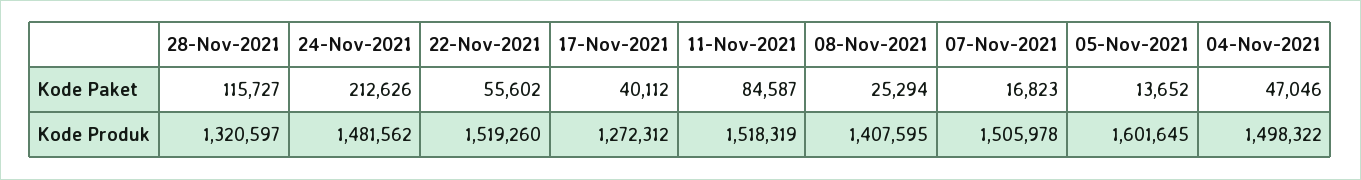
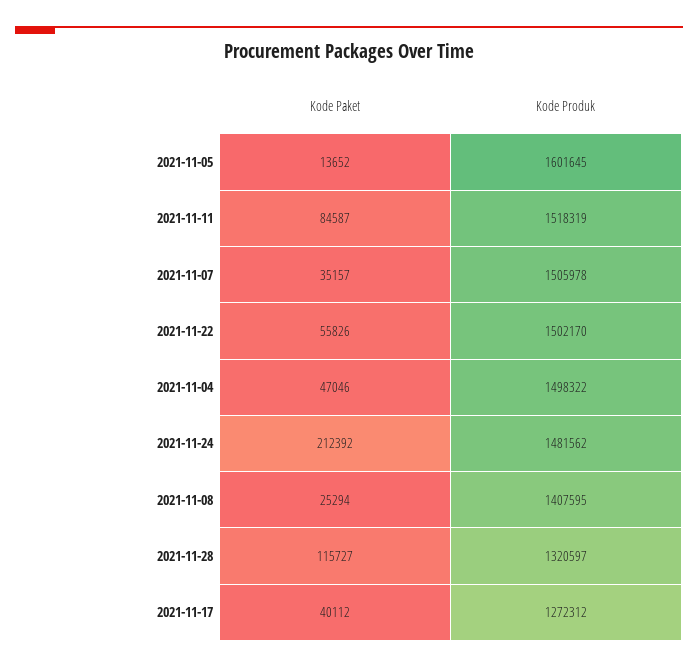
  {
    "28-Nov-2021": {
      "Kode Paket": 115727,
      "Kode Produk": 1320597
    },
    "24-Nov-2021": {
-     "Kode Paket": 212626,
+     "Kode Paket": 212392,
      "Kode Produk": 1481562
    },
    "22-Nov-2021": {
-     "Kode Paket": 55602,
+     "Kode Paket": 55826,
-     "Kode Produk": 1519260
+     "Kode Produk": 1502170
    },
    "17-Nov-2021": {
      "Kode Paket": 40112,
      "Kode Produk": 1272312
    },
    "11-Nov-2021": {
      "Kode Paket": 84587,
      "Kode Produk": 1518319
    },
    "08-Nov-2021": {
      "Kode Paket": 25294,
      "Kode Produk": 1407595
    },
    "07-Nov-2021": {
-     "Kode Paket": 16823,
+     "Kode Paket": 35157,
      "Kode Produk": 1505978
    },
    "05-Nov-2021": {
      "Kode Paket": 13652,
      "Kode Produk": 1601645
    },
    "04-Nov-2021": {
      "Kode Paket": 47046,
      "Kode Produk": 1498322
    }
  }

